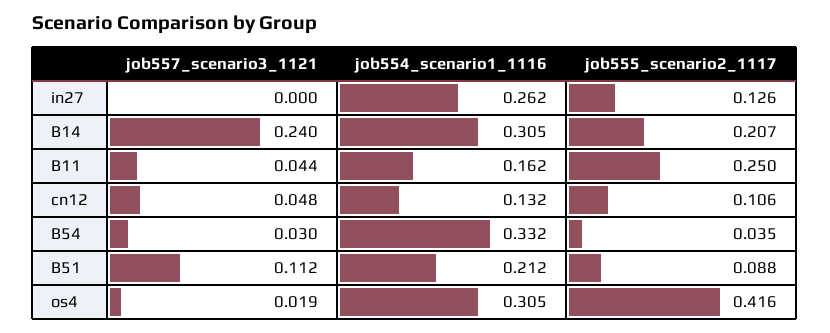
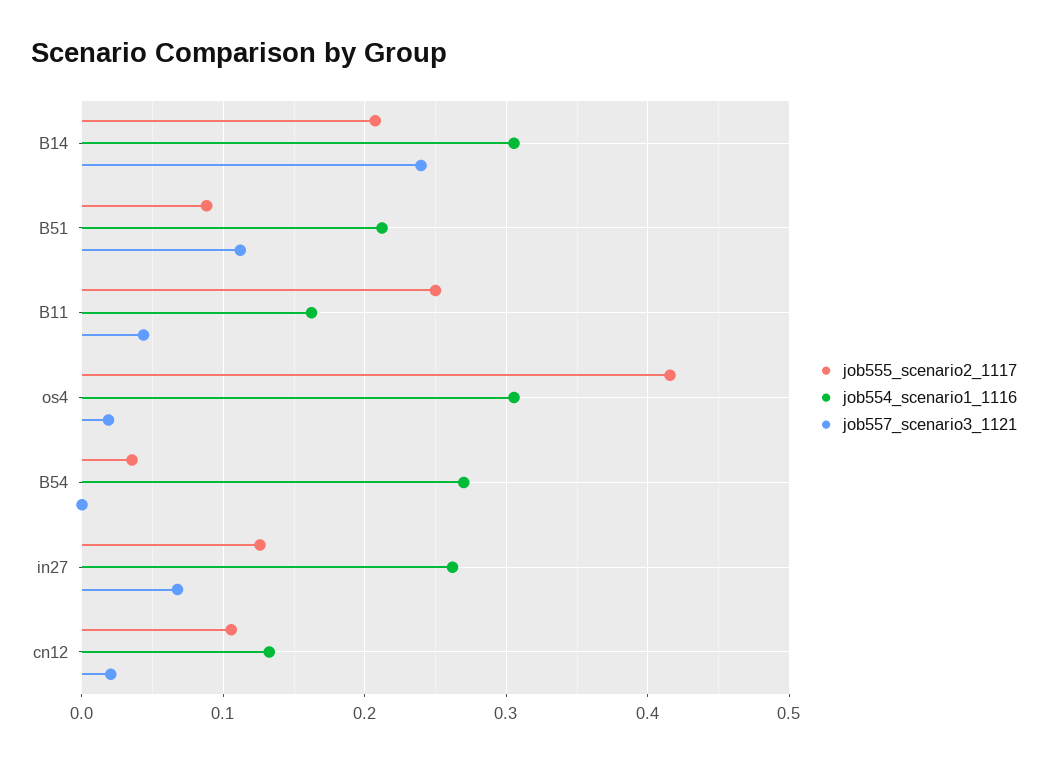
  {
    "job557_scenario3_1121": {
-     "in27": 0,
+     "in27": 0.07,
      "B14": 0.24,
      "B11": 0.044,
-     "cn12": 0.048,
+     "cn12": 0.02,
-     "B54": 0.03,
+     "B54": 0,
      "B51": 0.112,
      "os4": 0.019
    },
    "job554_scenario1_1116": {
      "in27": 0.262,
      "B14": 0.305,
      "B11": 0.162,
      "cn12": 0.132,
-     "B54": 0.332,
+     "B54": 0.27,
      "B51": 0.212,
      "os4": 0.305
    },
    "job555_scenario2_1117": {
      "in27": 0.126,
      "B14": 0.207,
      "B11": 0.25,
      "cn12": 0.106,
      "B54": 0.035,
      "B51": 0.088,
      "os4": 0.416
    }
  }

